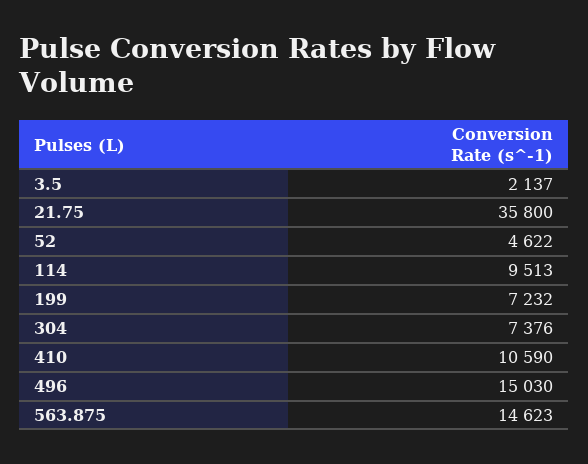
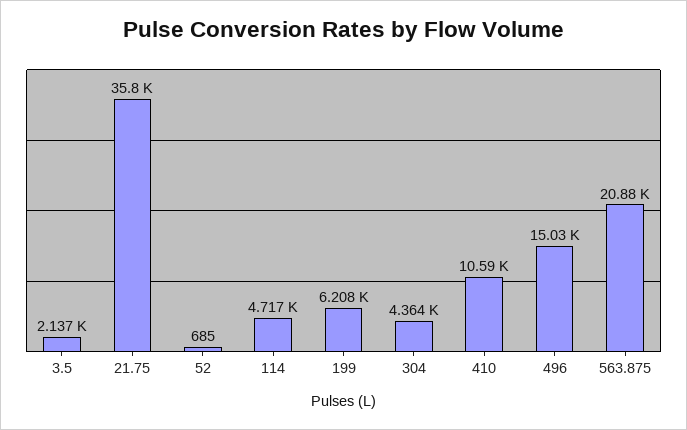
  {
    "3.5": 2137,
    "21.75": 35800,
-   "52": 4622,
+   "52": 685,
-   "114": 9513,
+   "114": 4717,
-   "199": 7232,
+   "199": 6208,
-   "304": 7376,
+   "304": 4364,
    "410": 10590,
    "496": 15030,
-   "563.875": 14623
+   "563.875": 20880
  }

